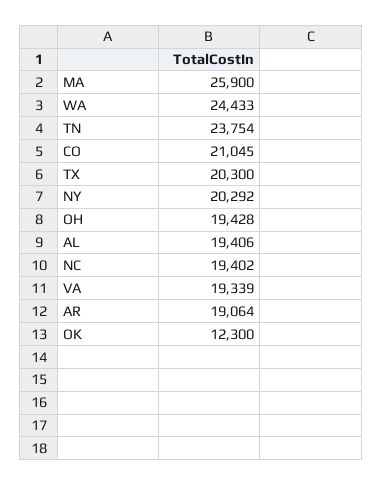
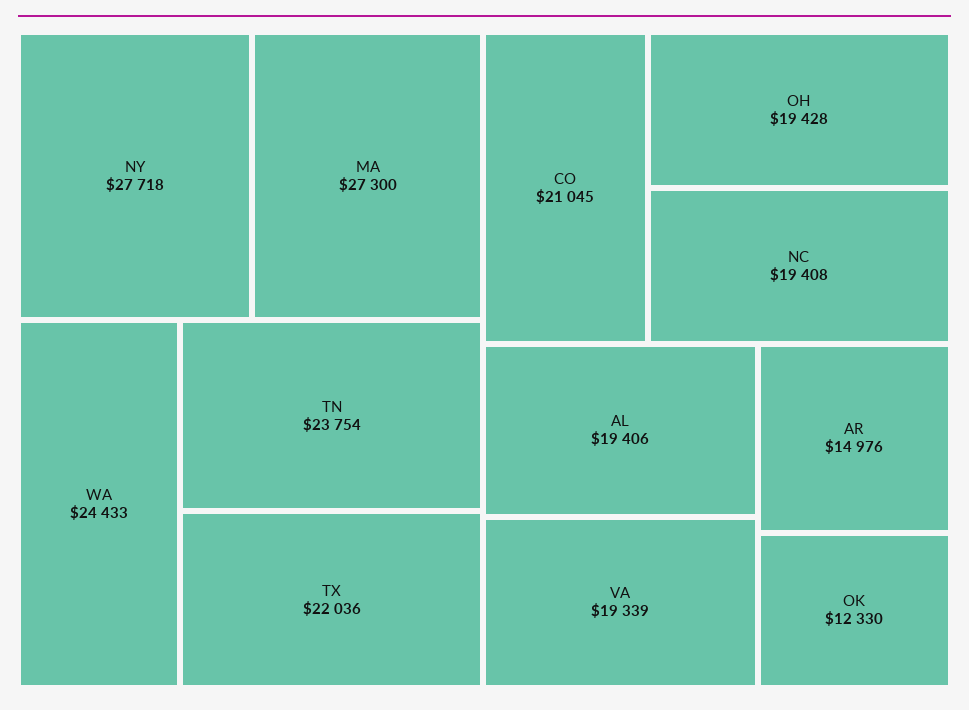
  {
-   "MA": 25900,
+   "MA": 27300,
    "WA": 24433,
    "TN": 23754,
    "CO": 21045,
-   "TX": 20300,
+   "TX": 22036,
-   "NY": 20292,
+   "NY": 27718,
    "OH": 19428,
    "AL": 19406,
-   "NC": 19402,
+   "NC": 19408,
    "VA": 19339,
-   "AR": 19064,
+   "AR": 14976,
-   "OK": 12300
+   "OK": 12330
  }

